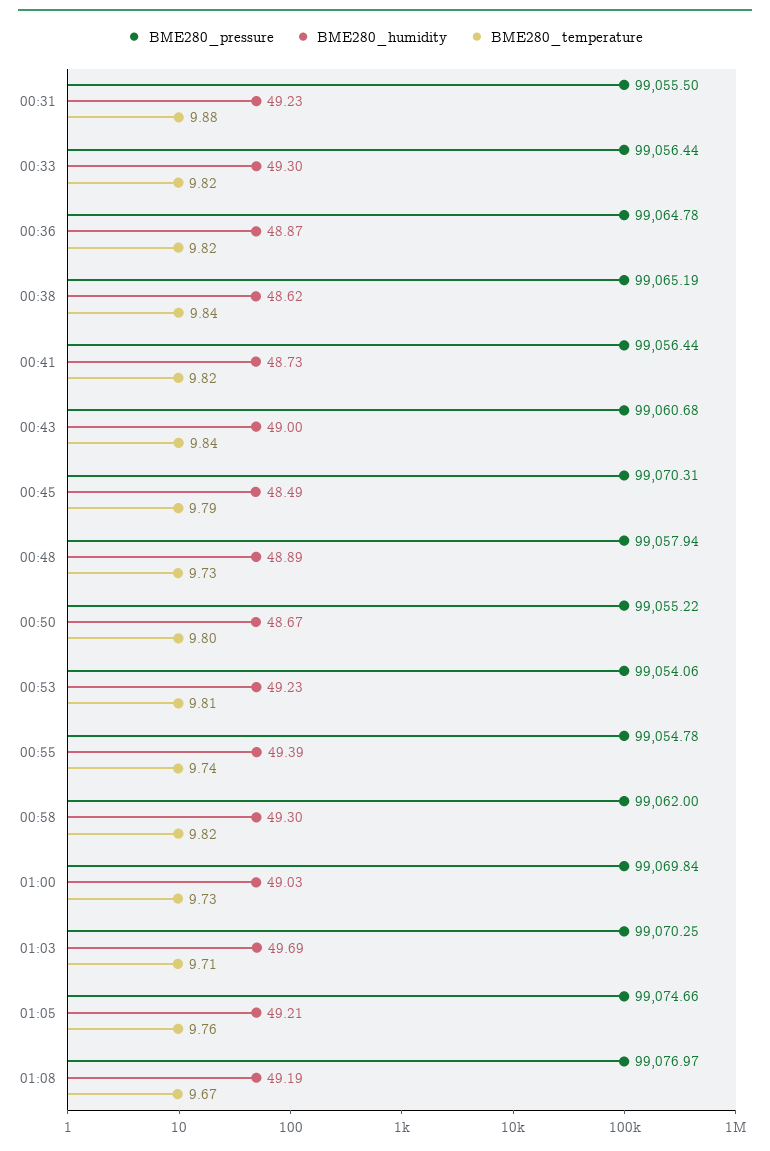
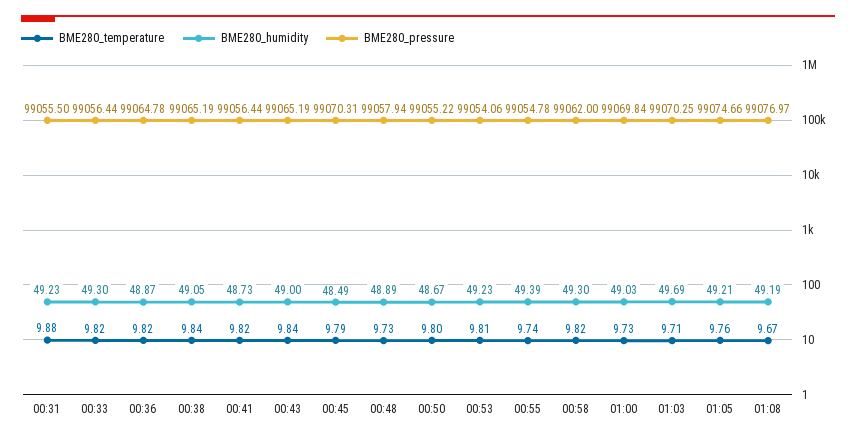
  {
    "BME280_pressure": {
      "00:31": 99055.5,
      "00:33": 99056.44,
      "00:36": 99064.78,
      "00:38": 99065.19,
      "00:41": 99056.44,
-     "00:43": 99060.68,
+     "00:43": 99065.19,
      "00:45": 99070.31,
      "00:48": 99057.94,
      "00:50": 99055.22,
      "00:53": 99054.06,
      "00:55": 99054.78,
      "00:58": 99062,
      "01:00": 99069.84,
      "01:03": 99070.25,
      "01:05": 99074.66,
      "01:08": 99076.97
    },
    "BME280_humidity": {
      "00:31": 49.23,
      "00:33": 49.3,
      "00:36": 48.87,
-     "00:38": 48.62,
+     "00:38": 49.05,
      "00:41": 48.73,
      "00:43": 49,
      "00:45": 48.49,
      "00:48": 48.89,
      "00:50": 48.67,
      "00:53": 49.23,
      "00:55": 49.39,
      "00:58": 49.3,
      "01:00": 49.03,
      "01:03": 49.69,
      "01:05": 49.21,
      "01:08": 49.19
    },
    "BME280_temperature": {
      "00:31": 9.88,
      "00:33": 9.82,
      "00:36": 9.82,
      "00:38": 9.84,
      "00:41": 9.82,
      "00:43": 9.84,
      "00:45": 9.79,
      "00:48": 9.73,
      "00:50": 9.8,
      "00:53": 9.81,
      "00:55": 9.74,
      "00:58": 9.82,
      "01:00": 9.73,
      "01:03": 9.71,
      "01:05": 9.76,
      "01:08": 9.67
    }
  }

